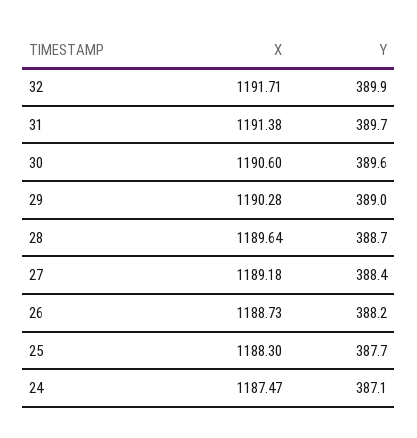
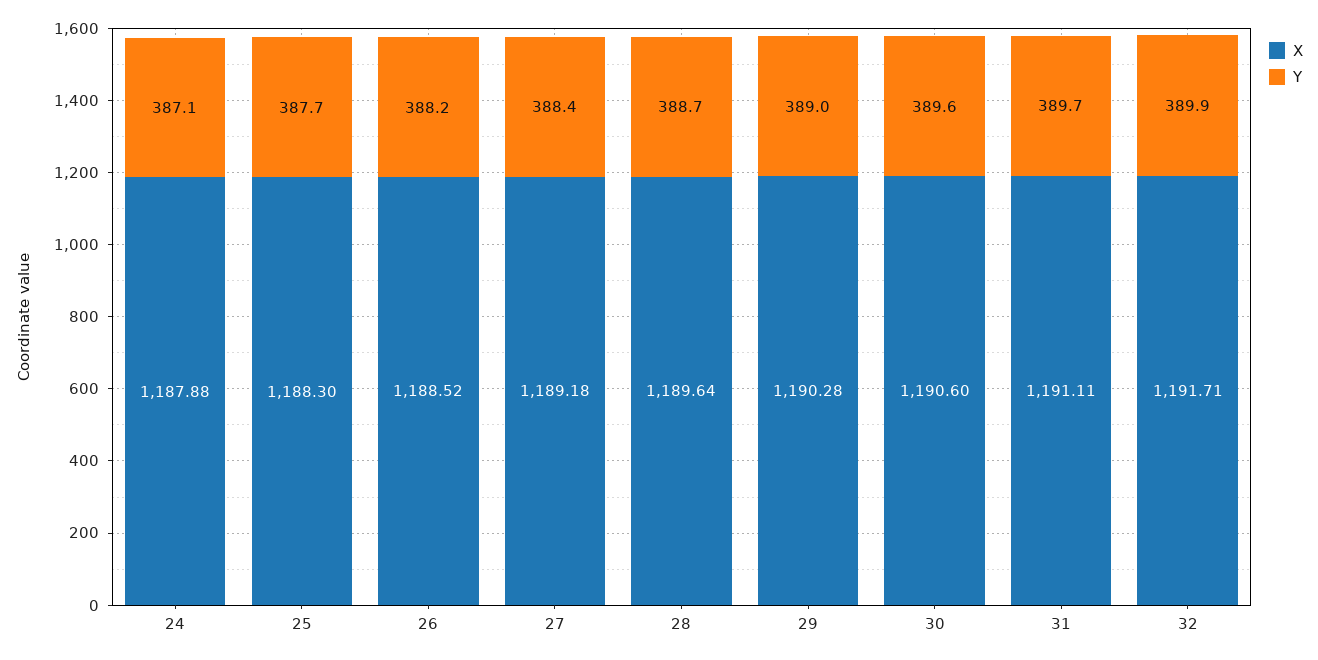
  {
    "X": {
      "32": 1191.71,
-     "31": 1191.38,
+     "31": 1191.11,
      "30": 1190.6,
      "29": 1190.28,
      "28": 1189.64,
      "27": 1189.18,
-     "26": 1188.73,
+     "26": 1188.52,
      "25": 1188.3,
-     "24": 1187.47
+     "24": 1187.88
    },
    "Y": {
      "32": 389.9,
      "31": 389.7,
      "30": 389.6,
      "29": 389,
      "28": 388.7,
      "27": 388.4,
      "26": 388.2,
      "25": 387.7,
      "24": 387.1
    }
  }

